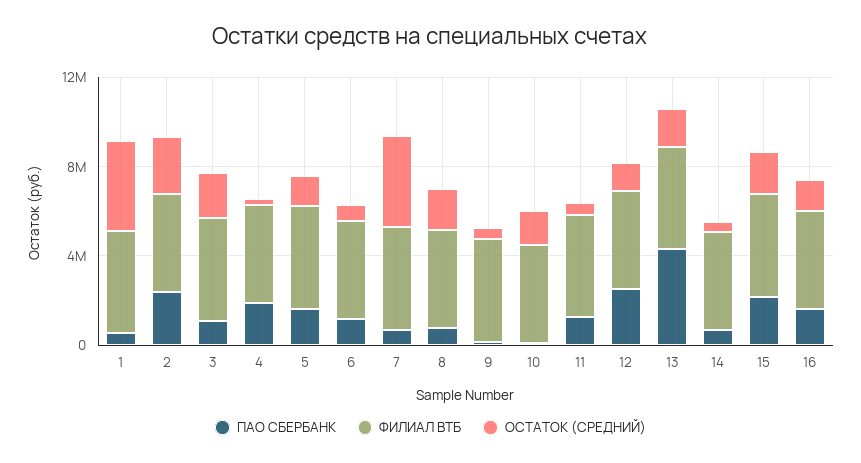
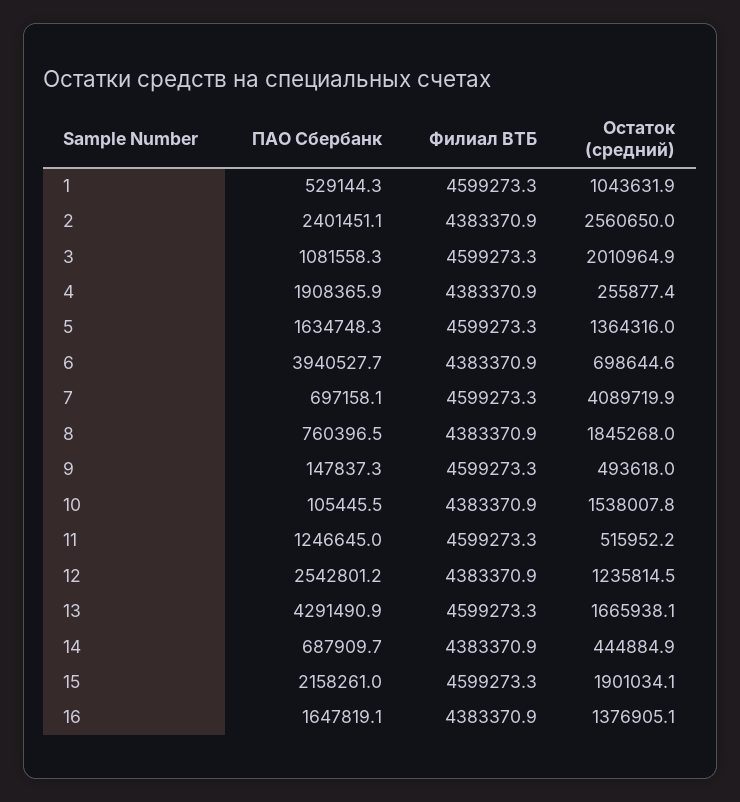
  {
    "ПАО СБЕРБАНК": {
      "1": 529144.3,
      "2": 2401451.1,
      "3": 1081558.3,
      "4": 1908365.9,
      "5": 1634748.3,
-     "6": 1000000,
+     "6": 3940527.7,
      "7": 697158.1,
      "8": 760396.5,
      "9": 147837.3,
      "10": 105445.5,
      "11": 1246645,
      "12": 2542801.2,
      "13": 4291490.9,
      "14": 687909.7,
      "15": 2158261,
      "16": 1647819.1
    },
    "ФИЛИАЛ ВТБ": {
      "1": 4599273.3,
      "2": 4383370.9,
      "3": 4599273.3,
      "4": 4383370.9,
      "5": 4599273.3,
      "6": 4383370.9,
      "7": 4599273.3,
      "8": 4383370.9,
      "9": 4599273.3,
      "10": 4383370.9,
      "11": 4599273.3,
      "12": 4383370.9,
      "13": 4599273.3,
      "14": 4383370.9,
      "15": 4599273.3,
      "16": 4383370.9
    },
    "ОСТАТОК (СРЕДНИЙ)": {
-     "1": 4000000,
+     "1": 1043631.9,
      "2": 2560650,
      "3": 2010964.9,
      "4": 255877.4,
      "5": 1364316,
      "6": 698644.6,
      "7": 4089719.9,
      "8": 1845268,
      "9": 493618,
      "10": 1538007.8,
      "11": 515952.2,
      "12": 1235814.5,
      "13": 1665938.1,
      "14": 444884.9,
      "15": 1901034.1,
      "16": 1376905.1
    }
  }

